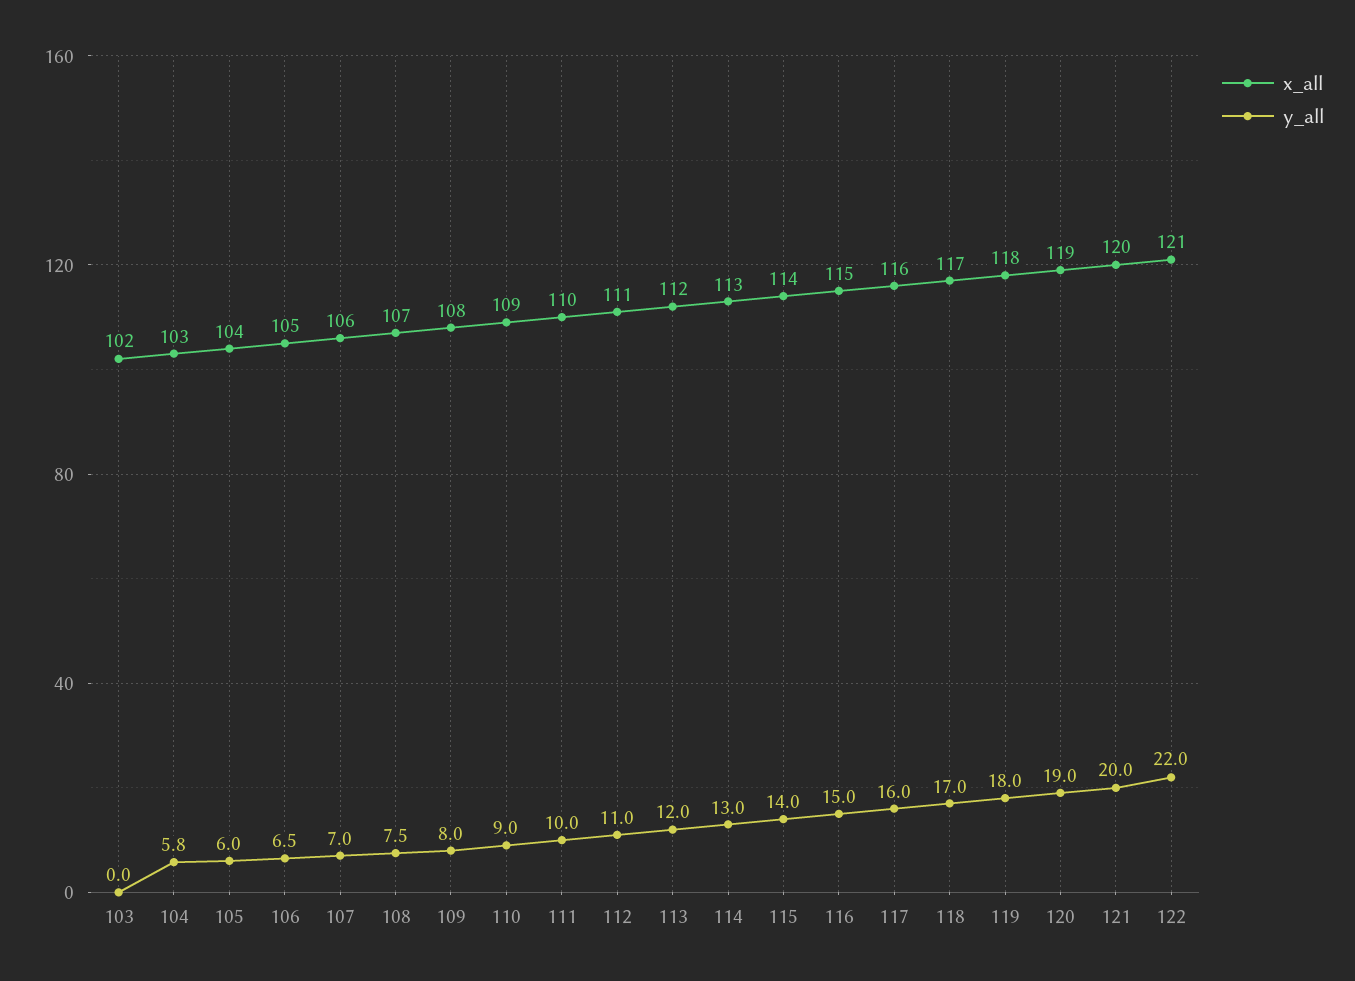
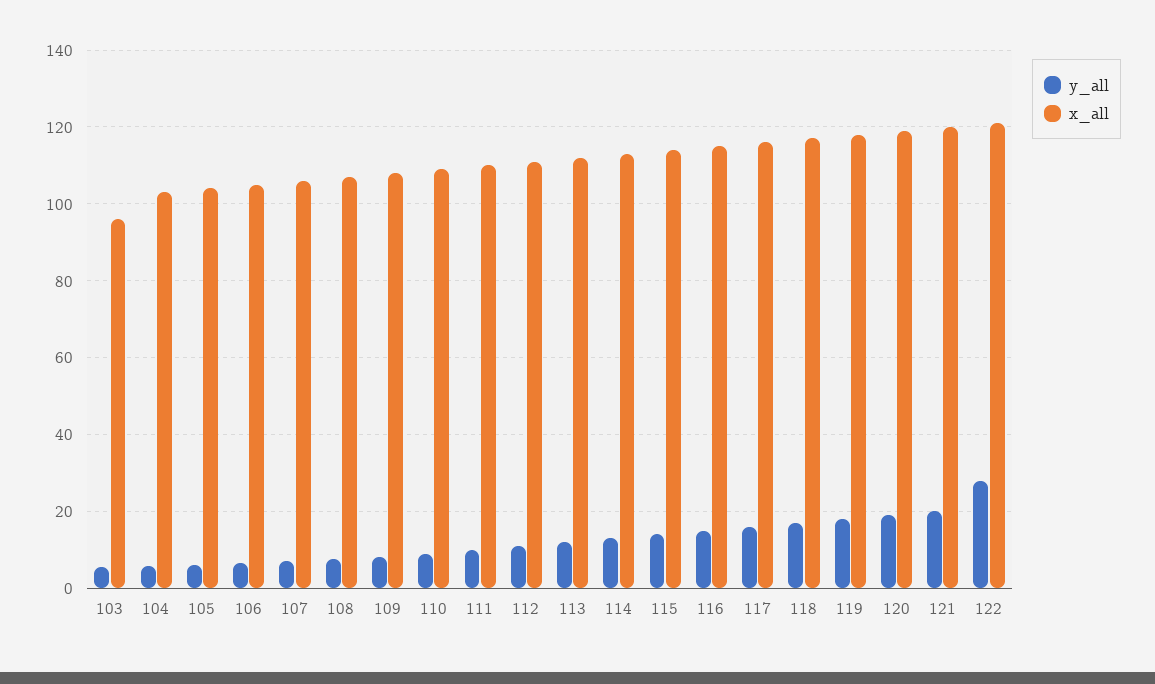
  {
    "x_all": {
-     "103": 102,
+     "103": 96,
      "104": 103,
      "105": 104,
      "106": 105,
      "107": 106,
      "108": 107,
      "109": 108,
      "110": 109,
      "111": 110,
      "112": 111,
      "113": 112,
      "114": 113,
      "115": 114,
      "116": 115,
      "117": 116,
      "118": 117,
      "119": 118,
      "120": 119,
      "121": 120,
      "122": 121
    },
    "y_all": {
-     "103": 0,
+     "103": 6,
      "104": 5.8,
      "105": 6,
      "106": 6.5,
      "107": 7,
      "108": 7.5,
      "109": 8,
      "110": 9,
      "111": 10,
      "112": 11,
      "113": 12,
      "114": 13,
      "115": 14,
      "116": 15,
      "117": 16,
      "118": 17,
      "119": 18,
      "120": 19,
      "121": 20,
-     "122": 22
+     "122": 28
    }
  }

